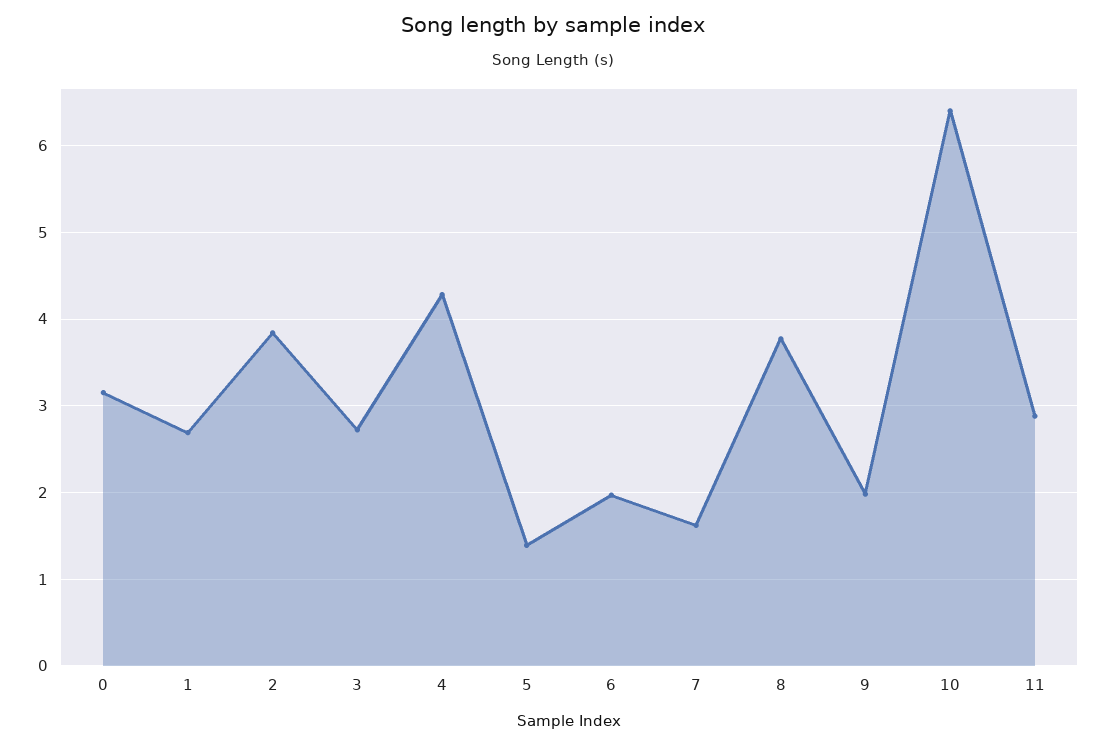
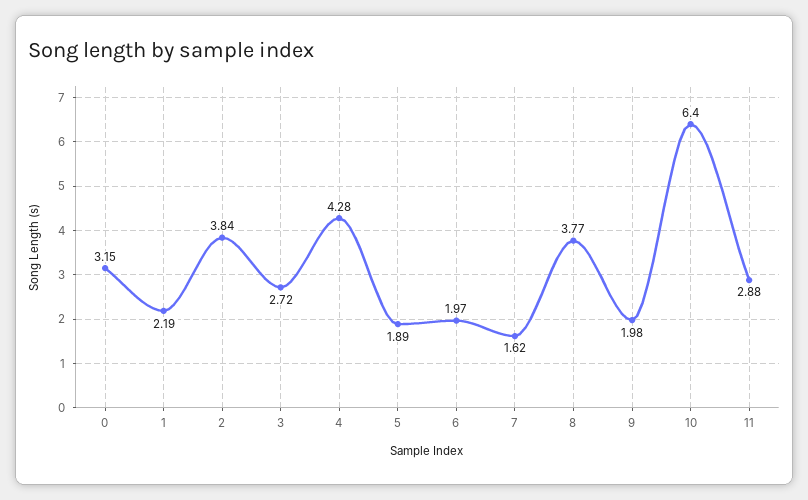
  {
    "0": 3.15,
-   "1": 2.7,
+   "1": 2.19,
    "2": 3.84,
    "3": 2.72,
    "4": 4.28,
-   "5": 1.4,
+   "5": 1.89,
    "6": 1.97,
    "7": 1.62,
    "8": 3.77,
    "9": 1.98,
    "10": 6.4,
    "11": 2.88
  }

